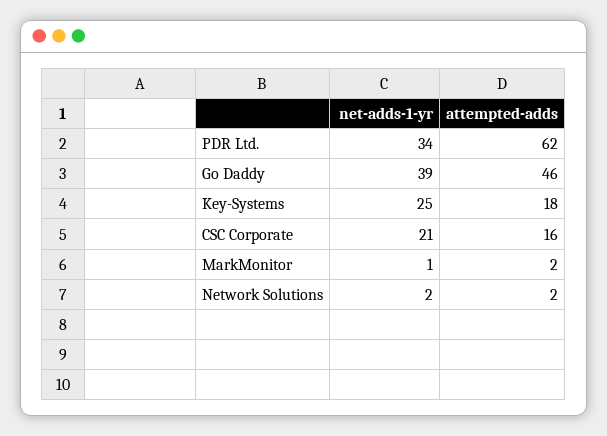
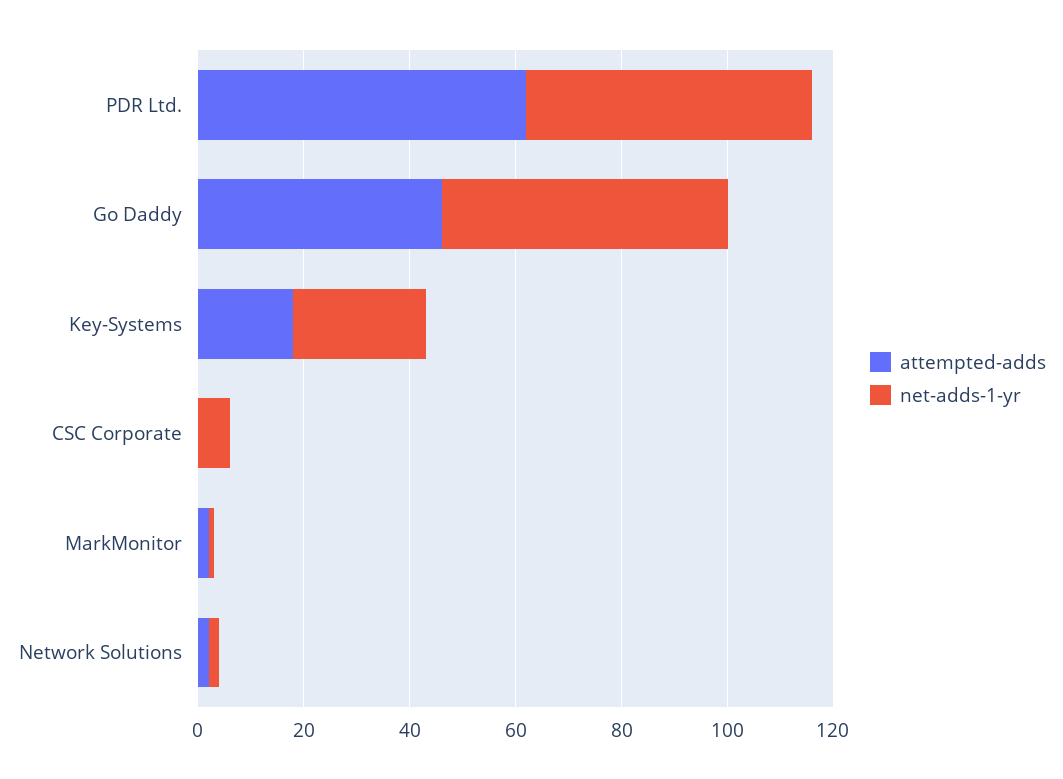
  {
    "net-adds-1-yr": {
-     "PDR Ltd.": 34,
+     "PDR Ltd.": 55,
-     "Go Daddy": 39,
+     "Go Daddy": 55,
      "Key-Systems": 25,
-     "CSC Corporate": 21,
+     "CSC Corporate": 5,
      "MarkMonitor": 1,
      "Network Solutions": 2
    },
    "attempted-adds": {
      "PDR Ltd.": 62,
      "Go Daddy": 46,
      "Key-Systems": 18,
-     "CSC Corporate": 16,
+     "CSC Corporate": 0,
      "MarkMonitor": 2,
      "Network Solutions": 2
    }
  }

